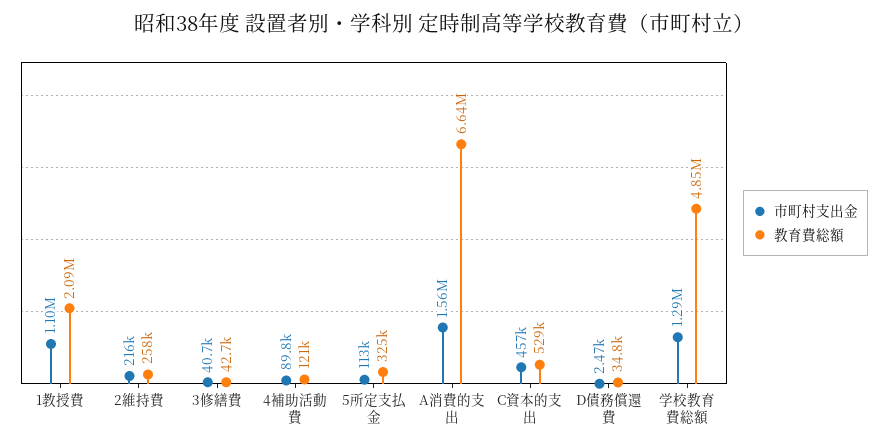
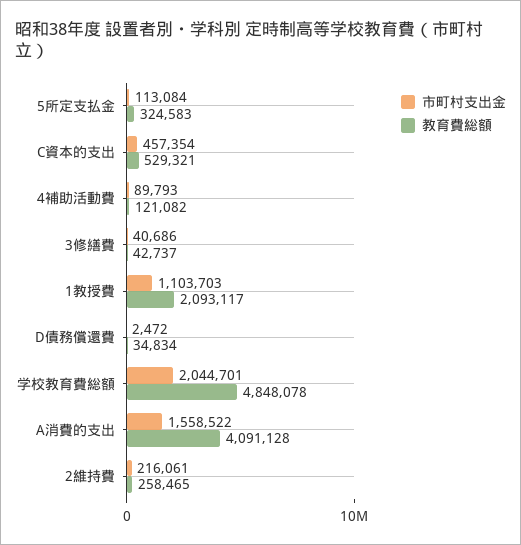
  {
    "市町村支出金": {
      "1教授費": 1103703,
      "2維持費": 216061,
      "3修繕費": 40686,
      "4補助活動費": 89793,
      "5所定支払金": 113084,
      "A消費的支出": 1558522,
      "C資本的支出": 457354,
      "D債務償還費": 2472,
-     "学校教育費総額": 1290000
+     "学校教育費総額": 2044701
    },
    "教育費総額": {
      "1教授費": 2093117,
      "2維持費": 258465,
      "3修繕費": 42737,
      "4補助活動費": 121082,
      "5所定支払金": 324583,
-     "A消費的支出": 6640000,
+     "A消費的支出": 4091128,
      "C資本的支出": 529321,
      "D債務償還費": 34834,
      "学校教育費総額": 4848078
    }
  }

